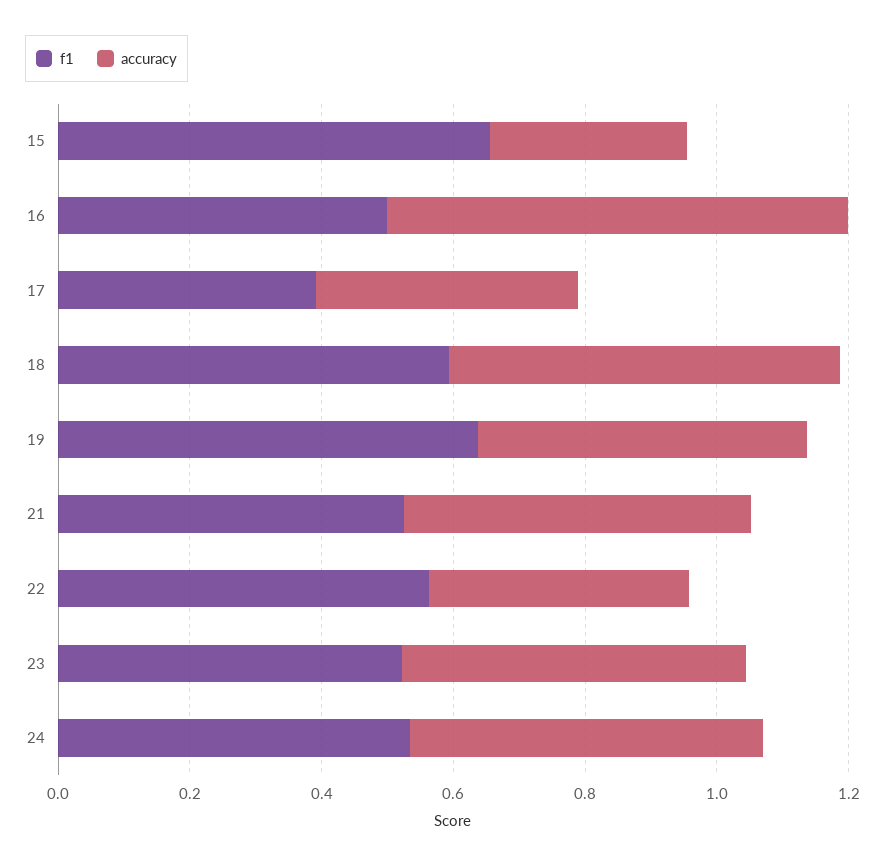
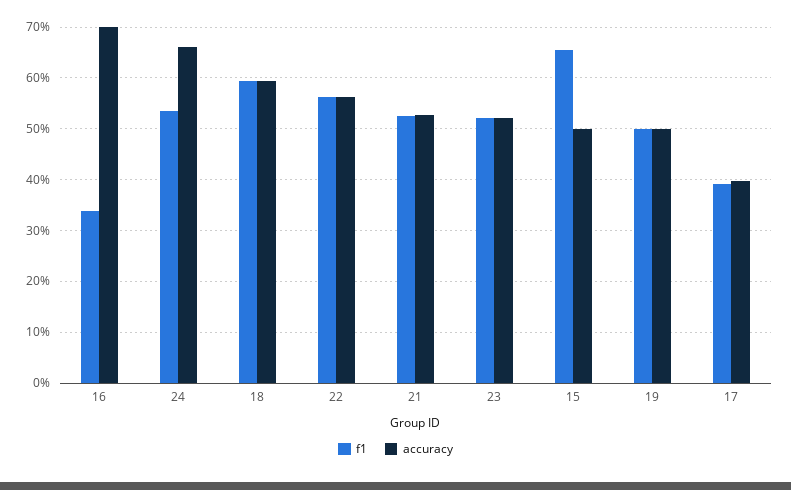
  {
    "f1": {
      "15": 0.66,
-     "16": 0.5,
+     "16": 0.34,
      "17": 0.4,
      "18": 0.6,
-     "19": 0.65,
+     "19": 0.5,
      "21": 0.52,
      "22": 0.56,
      "23": 0.52,
      "24": 0.54
    },
    "accuracy": {
-     "15": 0.3,
+     "15": 0.5,
      "16": 0.7,
      "17": 0.4,
      "18": 0.6,
      "19": 0.5,
      "21": 0.52,
-     "22": 0.4,
+     "22": 0.56,
      "23": 0.52,
-     "24": 0.55
+     "24": 0.66
    }
  }

